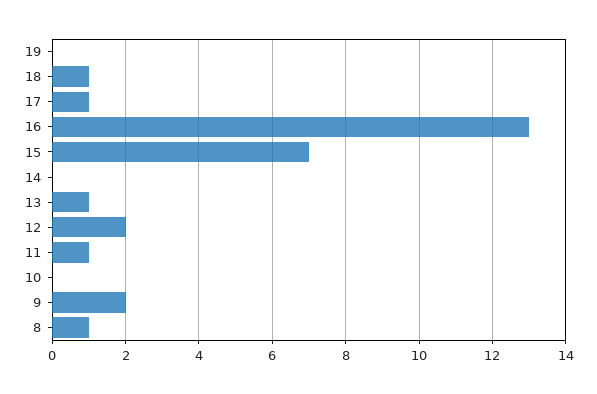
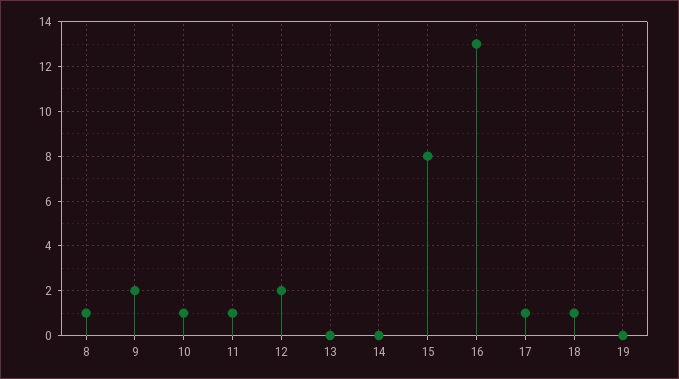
  {
    "19": 0,
    "18": 1,
    "17": 1,
    "16": 13,
-   "15": 7,
+   "15": 8,
    "14": 0,
-   "13": 1,
+   "13": 0,
    "12": 2,
    "11": 1,
-   "10": 0,
+   "10": 1,
    "9": 2,
    "8": 1
  }

